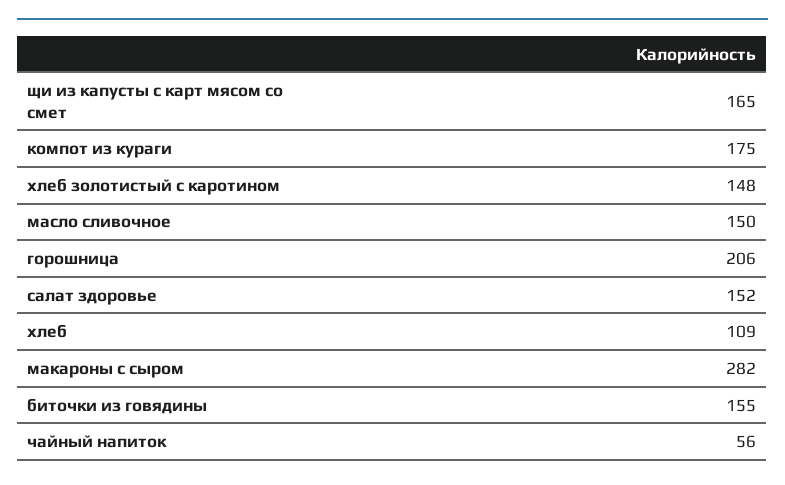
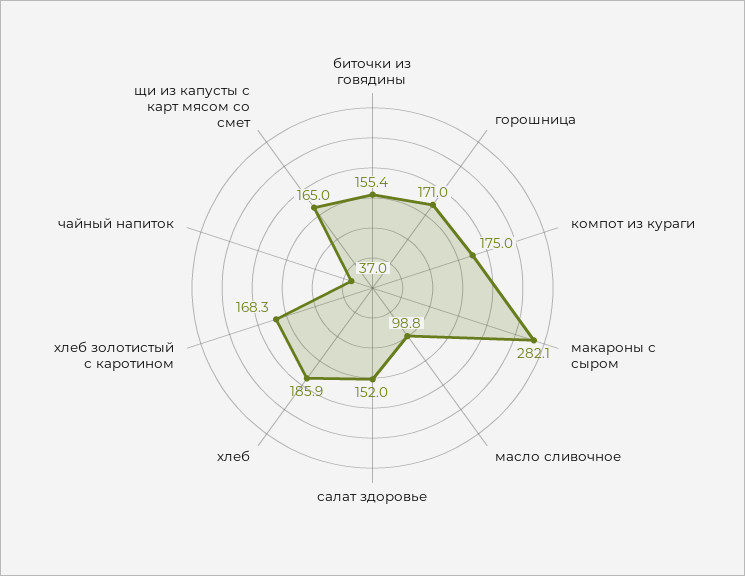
  {
    "щи из капусты с карт мясом со смет": 165,
    "компот из кураги": 175,
-   "хлеб золотистый с каротином": 148,
+   "хлеб золотистый с каротином": 168.3,
-   "масло сливочное": 150,
+   "масло сливочное": 98.8,
-   "горошница": 206,
+   "горошница": 171,
    "салат здоровье": 152,
-   "хлеб": 109,
+   "хлеб": 185.9,
    "макароны с сыром": 282.1,
    "биточки из говядины": 155.4,
-   "чайный напиток": 56
+   "чайный напиток": 37
  }

